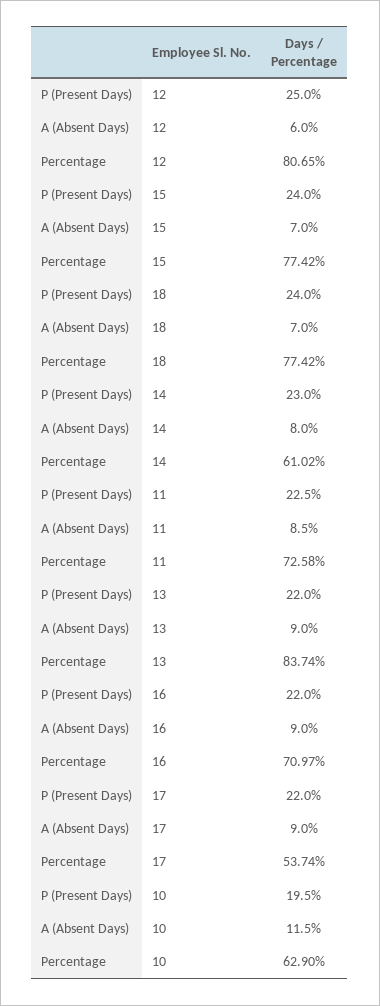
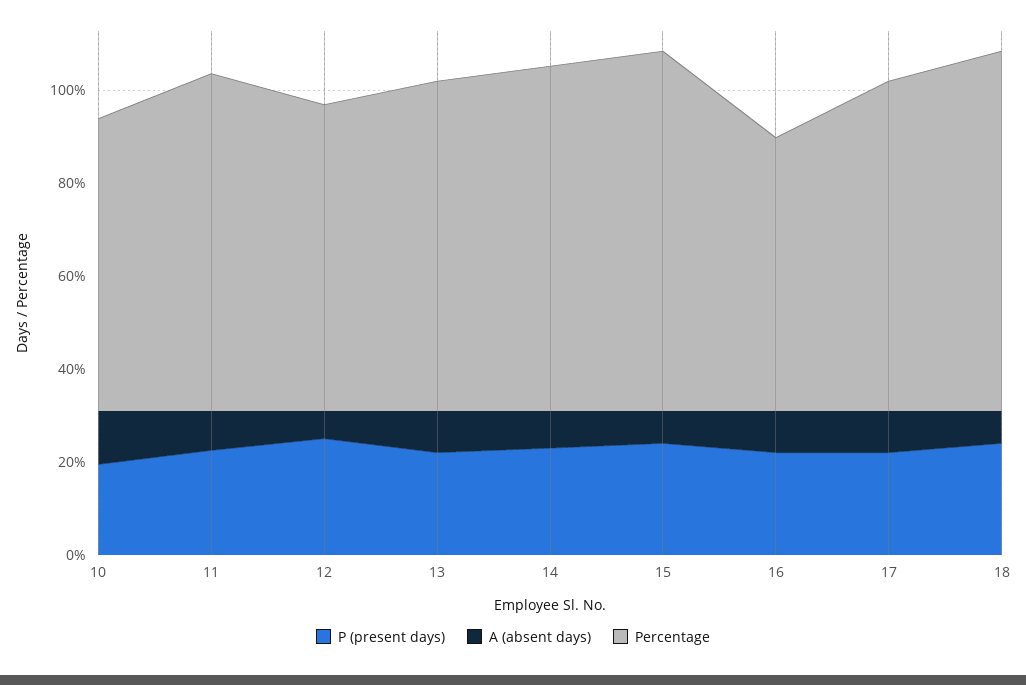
  {
    "P (Present Days)": {
      "12": 25,
      "15": 24,
      "18": 24,
      "14": 23,
      "11": 22.5,
      "13": 22,
      "16": 22,
      "17": 22,
      "10": 19.5
    },
    "A (Absent Days)": {
      "12": 6,
      "15": 7,
      "18": 7,
      "14": 8,
      "11": 8.5,
      "13": 9,
      "16": 9,
      "17": 9,
      "10": 11.5
    },
    "Percentage": {
-     "12": 80.65,
+     "12": 65,
      "15": 77.42,
      "18": 77.42,
-     "14": 61.02,
+     "14": 75,
      "11": 72.58,
-     "13": 83.74,
+     "13": 70,
-     "16": 70.97,
+     "16": 60,
-     "17": 53.74,
+     "17": 70,
      "10": 62.9
    }
  }

